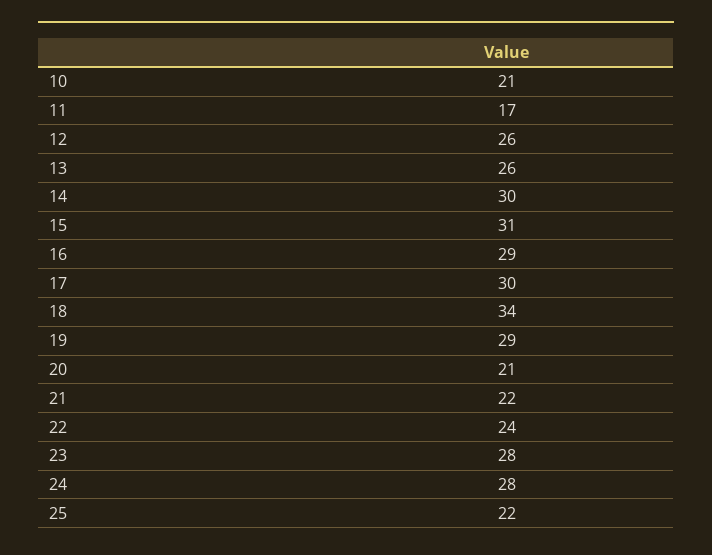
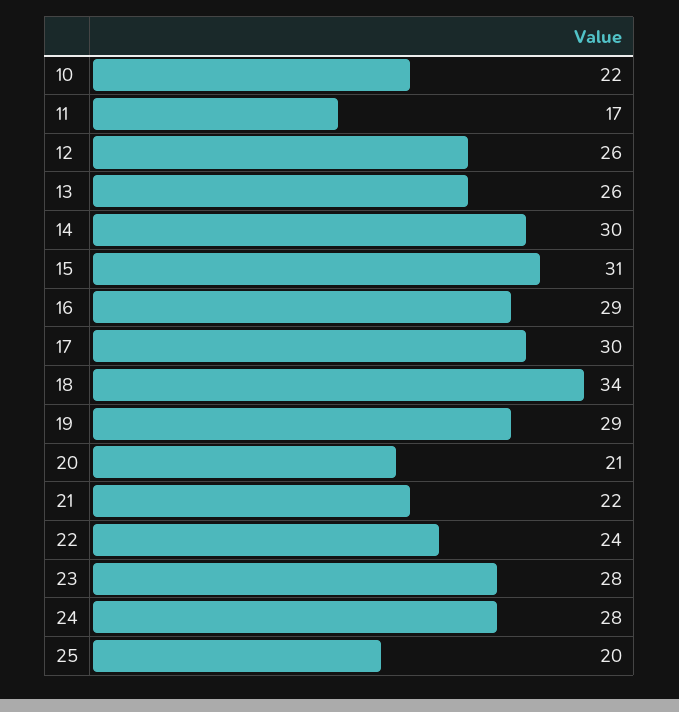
  {
-   "10": 21,
+   "10": 22,
    "11": 17,
    "12": 26,
    "13": 26,
    "14": 30,
    "15": 31,
    "16": 29,
    "17": 30,
    "18": 34,
    "19": 29,
    "20": 21,
    "21": 22,
    "22": 24,
    "23": 28,
    "24": 28,
-   "25": 22
+   "25": 20
  }

